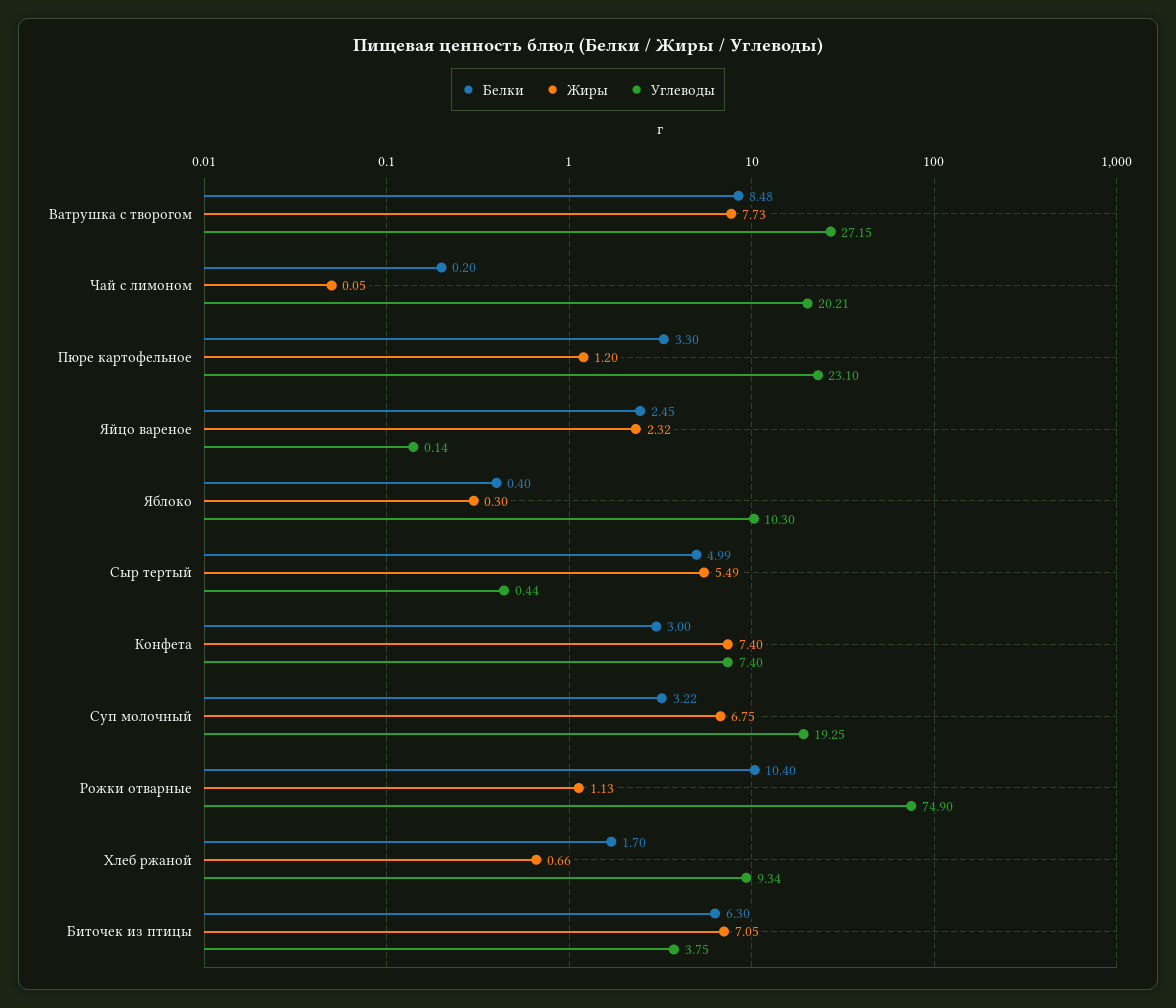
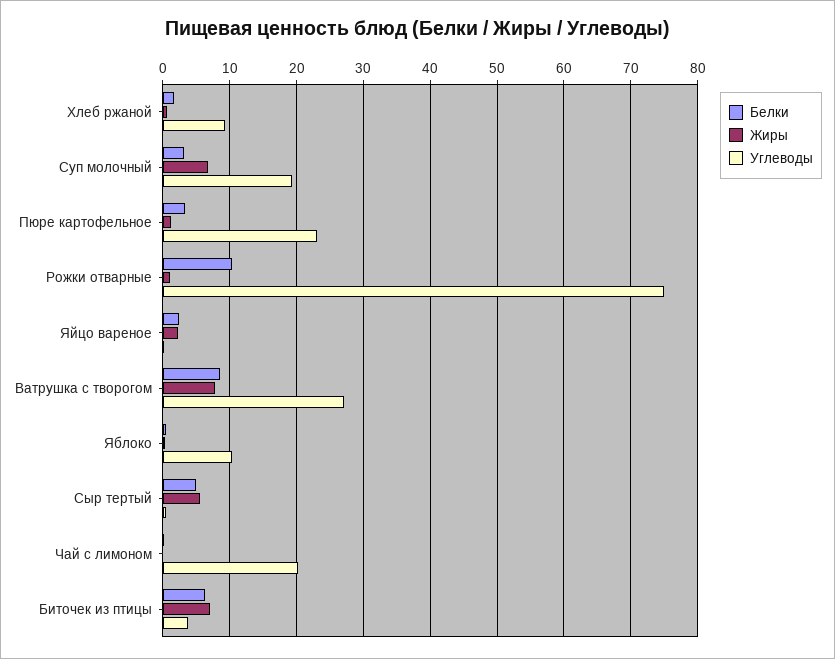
  {
    "Белки": {
      "Ватрушка с творогом": 8.48,
      "Чай с лимоном": 0.2,
      "Пюре картофельное": 3.3,
      "Яйцо вареное": 2.45,
      "Яблоко": 0.4,
      "Сыр тертый": 4.99,
-     "Конфета": 3,
      "Суп молочный": 3.22,
      "Рожки отварные": 10.4,
      "Хлеб ржаной": 1.7,
      "Биточек из птицы": 6.3
    },
    "Жиры": {
      "Ватрушка с творогом": 7.73,
      "Чай с лимоном": 0.05,
      "Пюре картофельное": 1.2,
      "Яйцо вареное": 2.32,
      "Яблоко": 0.3,
      "Сыр тертый": 5.49,
-     "Конфета": 7.4,
      "Суп молочный": 6.75,
      "Рожки отварные": 1.13,
      "Хлеб ржаной": 0.66,
      "Биточек из птицы": 7.05
    },
    "Углеводы": {
      "Ватрушка с творогом": 27.15,
      "Чай с лимоном": 20.21,
      "Пюре картофельное": 23.1,
      "Яйцо вареное": 0.14,
      "Яблоко": 10.3,
      "Сыр тертый": 0.44,
-     "Конфета": 7.4,
      "Суп молочный": 19.25,
      "Рожки отварные": 74.9,
      "Хлеб ржаной": 9.34,
      "Биточек из птицы": 3.75
    }
  }

